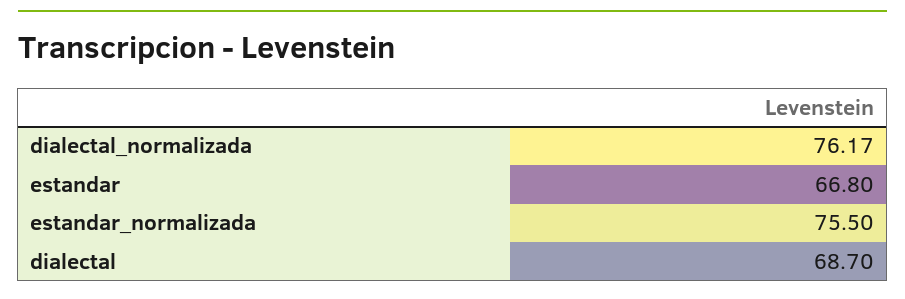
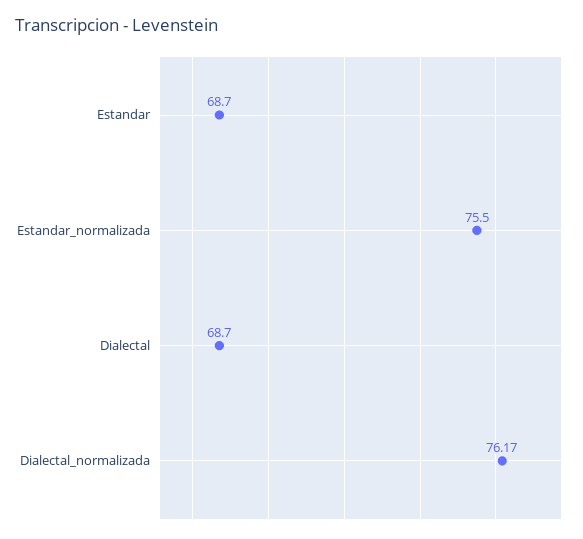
  {
    "dialectal_normalizada": 76.17,
-   "estandar": 66.8,
+   "estandar": 68.7,
    "estandar_normalizada": 75.5,
    "dialectal": 68.7
  }

